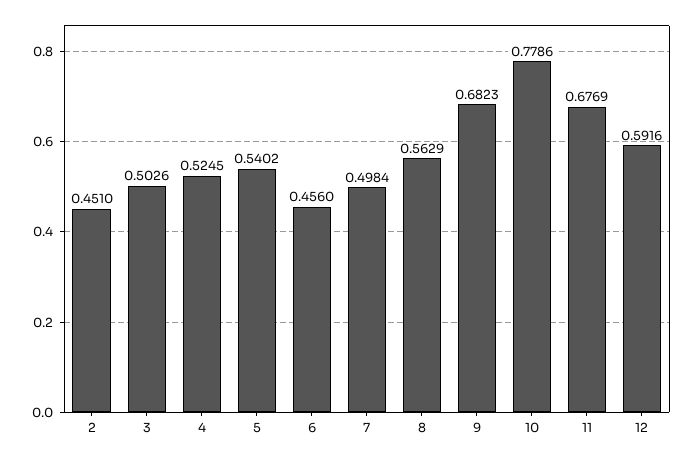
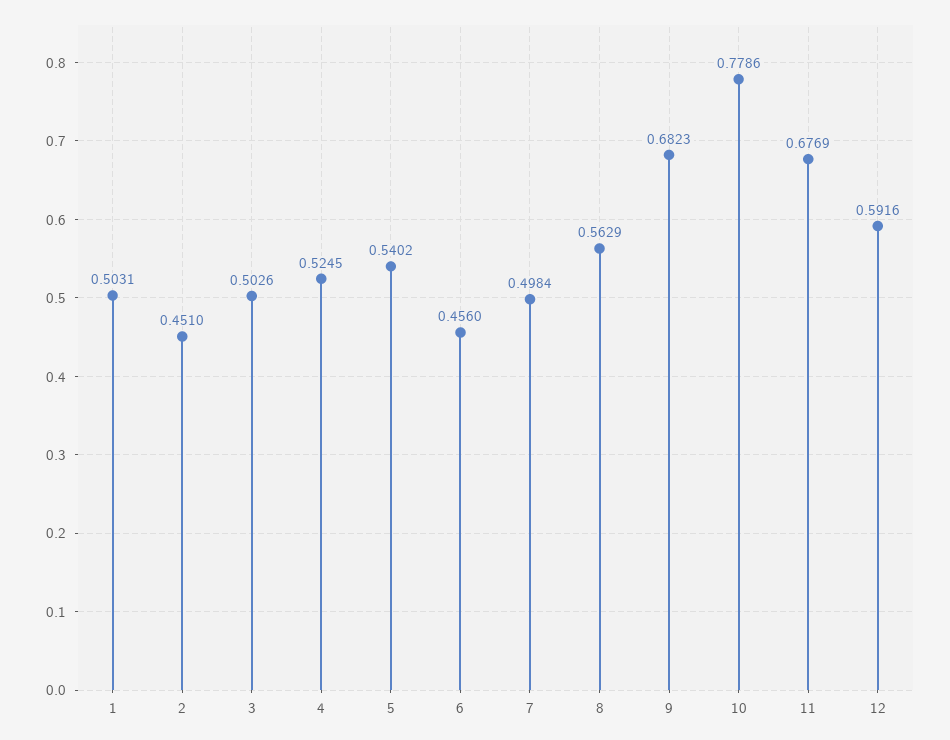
  {
    "2": 0.451,
    "3": 0.5026,
    "4": 0.5245,
    "5": 0.5402,
    "6": 0.456,
    "7": 0.4984,
    "8": 0.5629,
    "9": 0.6823,
    "10": 0.7786,
    "11": 0.6769,
-   "12": 0.5916
+   "12": 0.5916,
+   "1": 0.5031
  }

